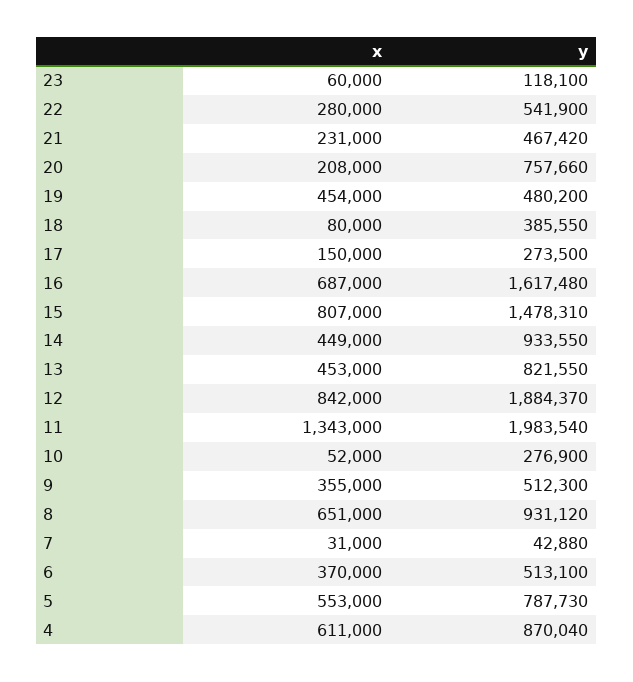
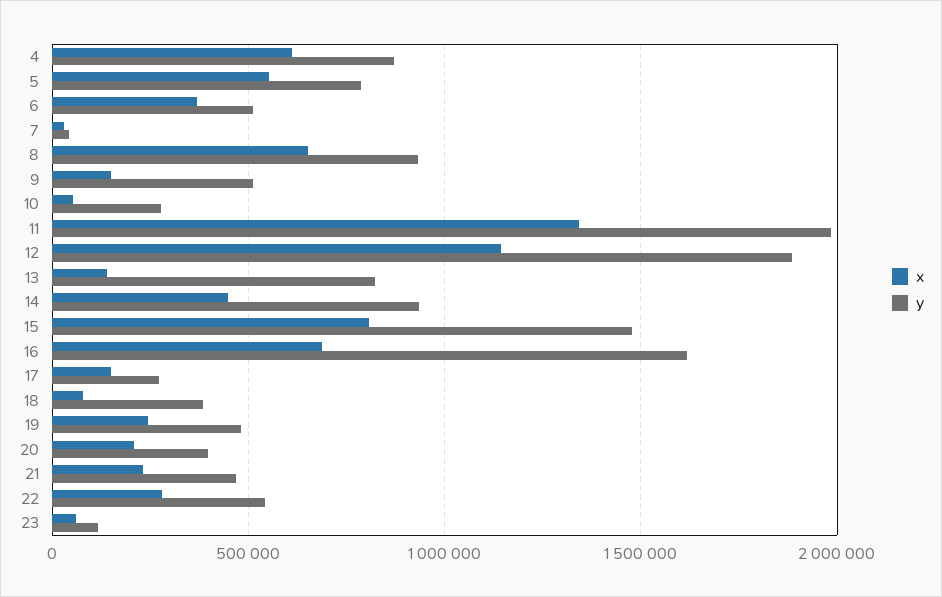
  {
    "x": {
      "23": 60000,
      "22": 280000,
      "21": 231000,
      "20": 208000,
-     "19": 454000,
+     "19": 250000,
      "18": 80000,
      "17": 150000,
      "16": 687000,
      "15": 807000,
      "14": 449000,
-     "13": 453000,
+     "13": 150000,
-     "12": 842000,
+     "12": 1150000,
      "11": 1343000,
      "10": 52000,
-     "9": 355000,
+     "9": 150000,
      "8": 651000,
      "7": 31000,
      "6": 370000,
      "5": 553000,
      "4": 611000
    },
    "y": {
      "23": 118100,
      "22": 541900,
      "21": 467420,
-     "20": 757660,
+     "20": 400000,
      "19": 480200,
      "18": 385550,
      "17": 273500,
      "16": 1617480,
      "15": 1478310,
      "14": 933550,
      "13": 821550,
      "12": 1884370,
      "11": 1983540,
      "10": 276900,
      "9": 512300,
      "8": 931120,
      "7": 42880,
      "6": 513100,
      "5": 787730,
      "4": 870040
    }
  }

